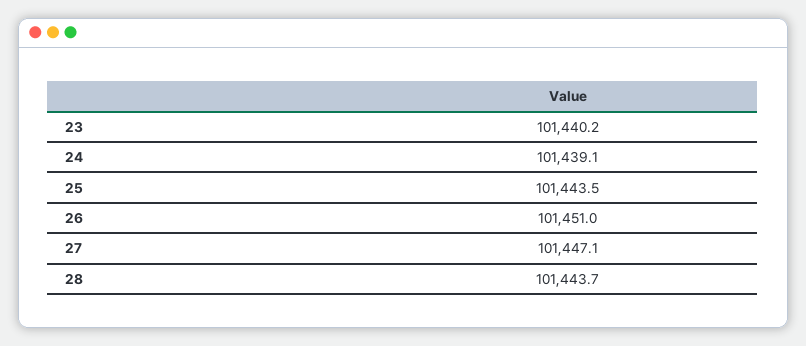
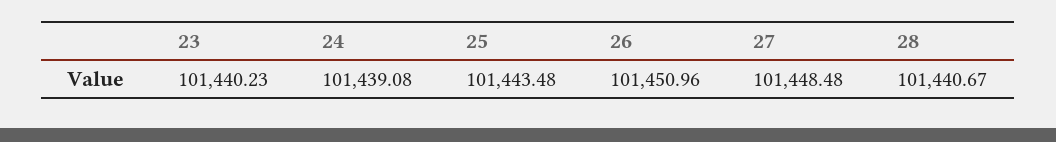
  {
    "23": 101440.23,
    "24": 101439.08,
    "25": 101443.48,
    "26": 101450.96,
-   "27": 101447.1,
+   "27": 101448.48,
-   "28": 101443.7
+   "28": 101440.67
  }

